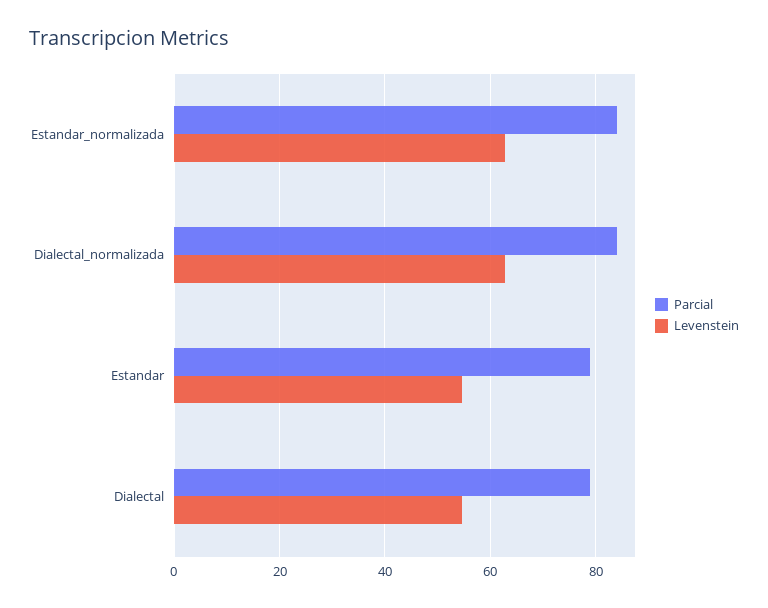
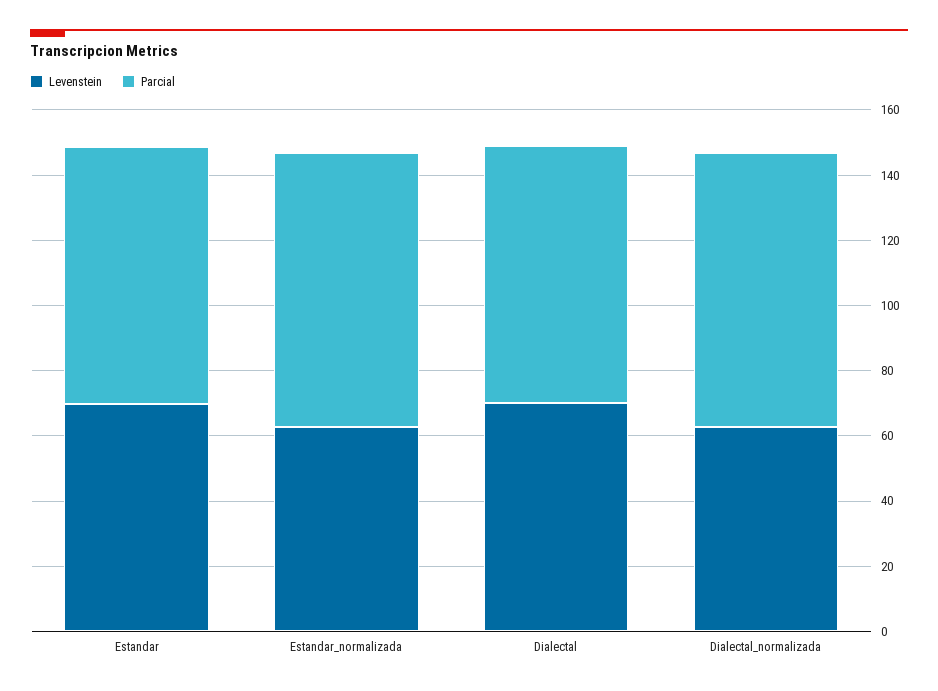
  {
    "Parcial": {
      "Estandar_normalizada": 84,
      "Dialectal_normalizada": 84,
      "Estandar": 78,
      "Dialectal": 78
    },
    "Levenstein": {
      "Estandar_normalizada": 62,
      "Dialectal_normalizada": 62,
-     "Estandar": 54,
+     "Estandar": 70,
-     "Dialectal": 54
+     "Dialectal": 70
    }
  }

